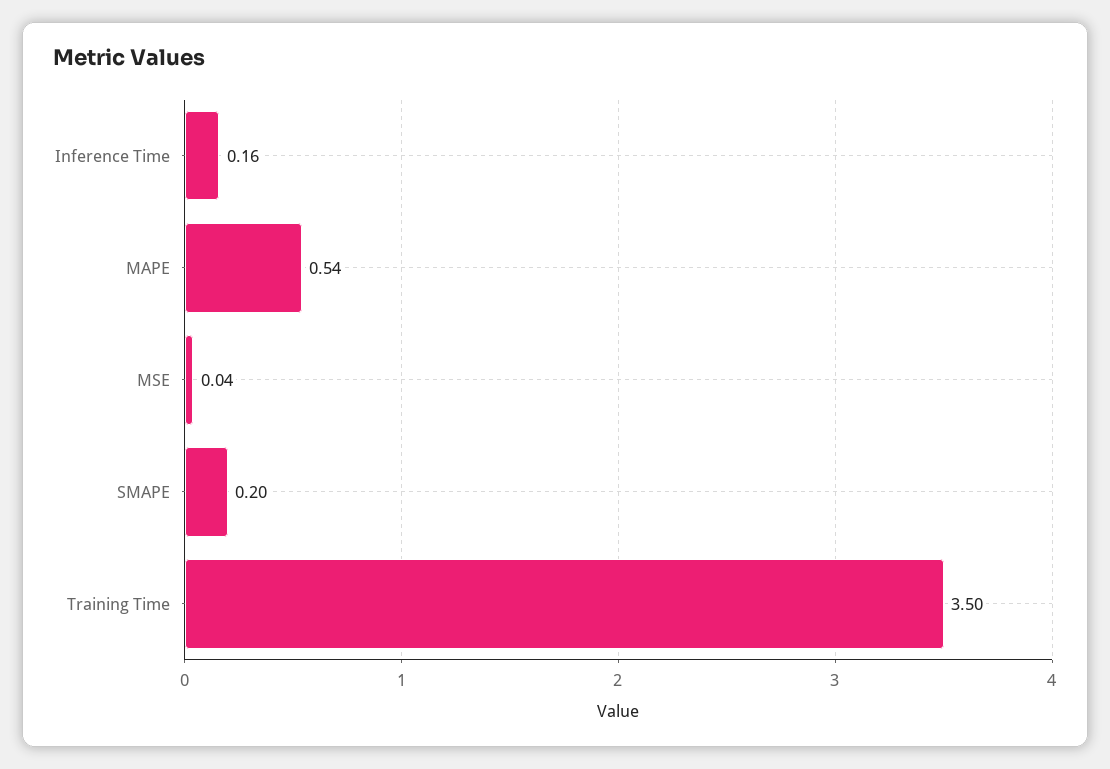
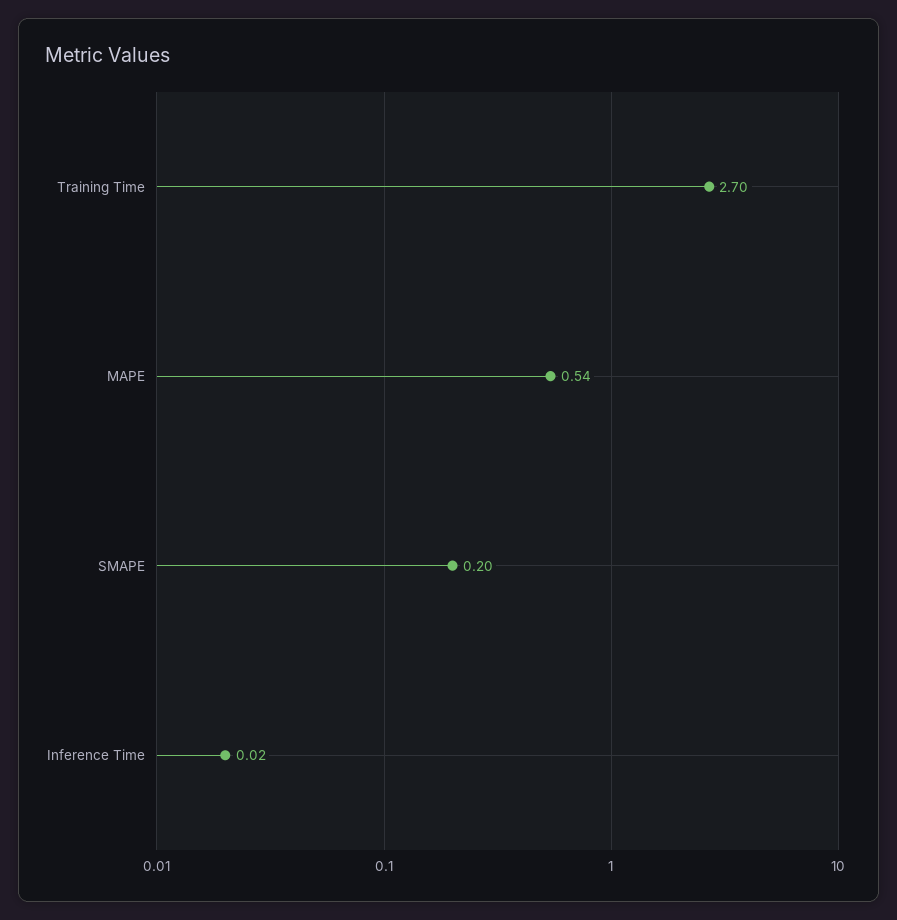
  {
-   "Inference Time": 0.16,
+   "Inference Time": 0.02,
    "MAPE": 0.54,
-   "MSE": 0.04,
    "SMAPE": 0.2,
-   "Training Time": 3.5
+   "Training Time": 2.7
  }

